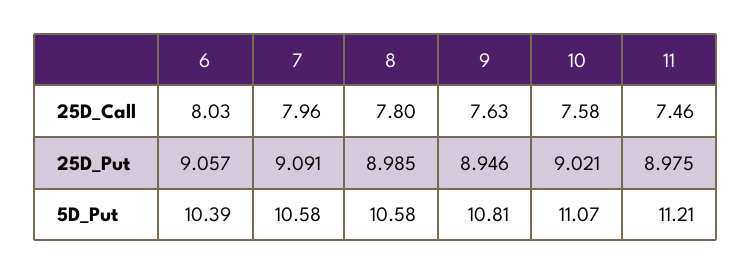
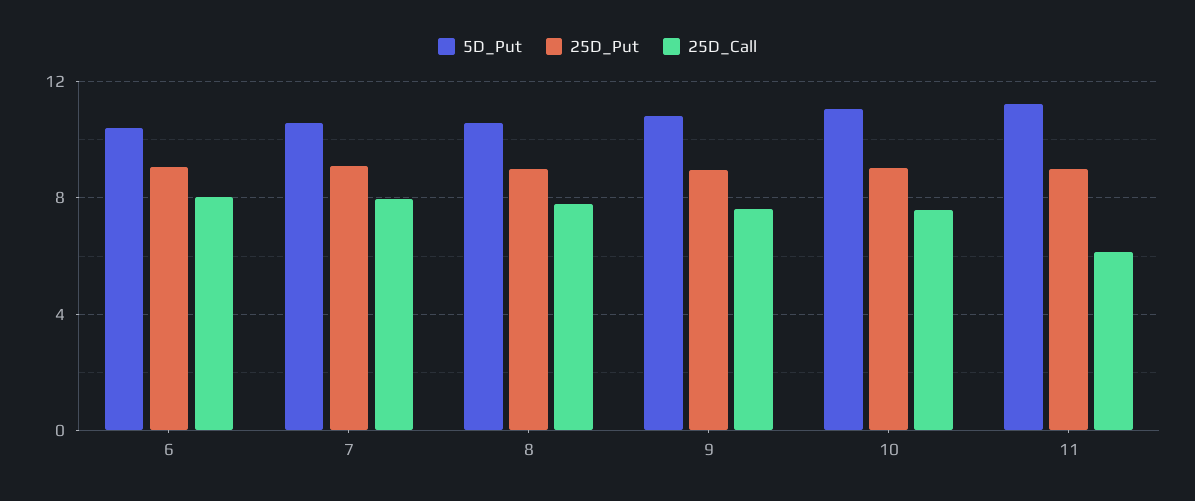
  {
    "25D_Call": {
      "6": 8.03,
      "7": 7.96,
      "8": 7.8,
      "9": 7.63,
      "10": 7.58,
-     "11": 7.46
+     "11": 6
    },
    "25D_Put": {
      "6": 9.057,
      "7": 9.091,
      "8": 8.985,
      "9": 8.946,
      "10": 9.021,
      "11": 8.975
    },
    "5D_Put": {
      "6": 10.39,
      "7": 10.58,
      "8": 10.58,
      "9": 10.81,
      "10": 11.07,
      "11": 11.21
    }
  }

